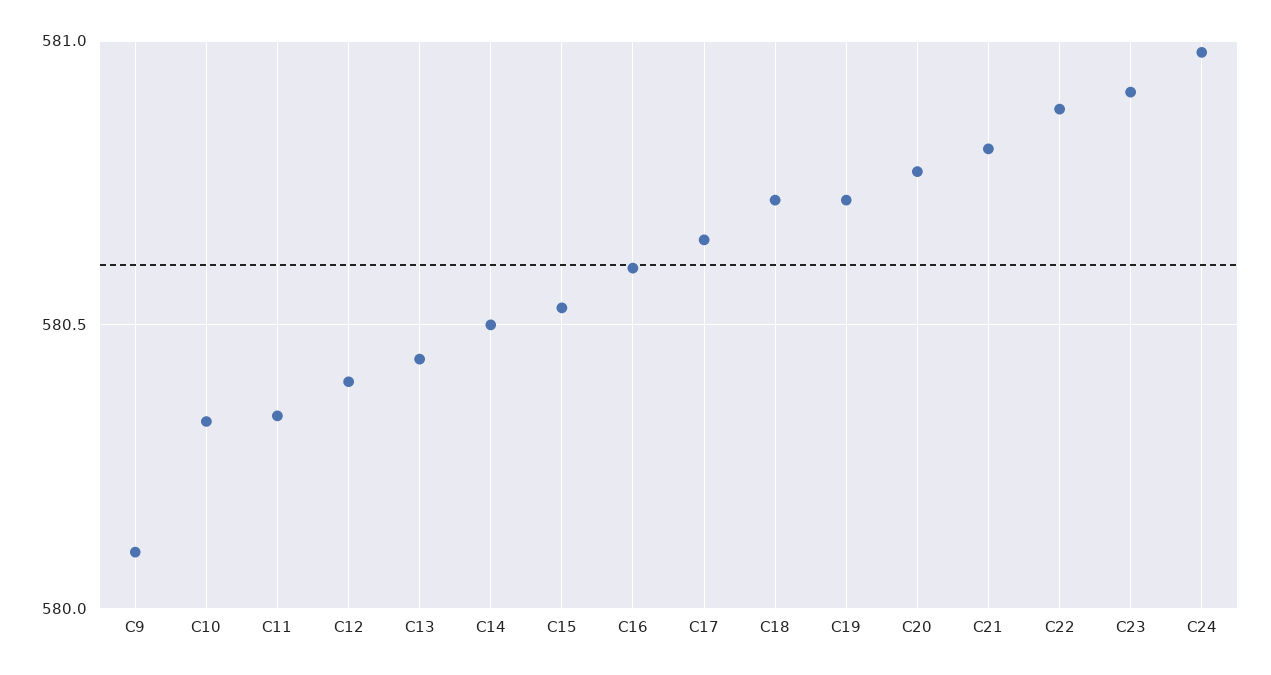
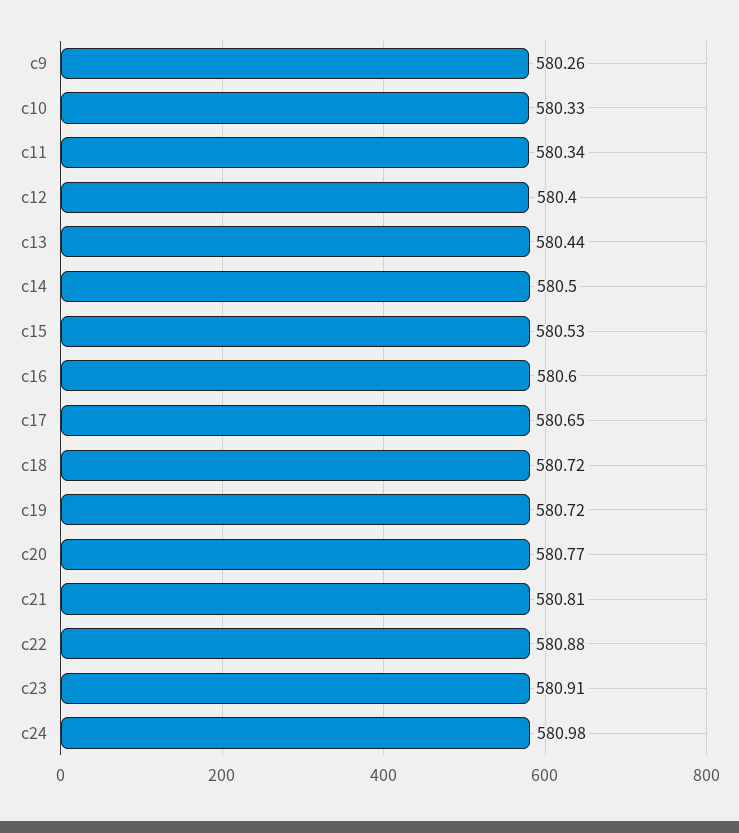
  {
-   "C9": 580.1,
+   "C9": 580.26,
    "C10": 580.33,
    "C11": 580.34,
    "C12": 580.4,
    "C13": 580.44,
    "C14": 580.5,
    "C15": 580.53,
    "C16": 580.6,
    "C17": 580.65,
    "C18": 580.72,
    "C19": 580.72,
    "C20": 580.77,
    "C21": 580.81,
    "C22": 580.88,
    "C23": 580.91,
    "C24": 580.98
  }

